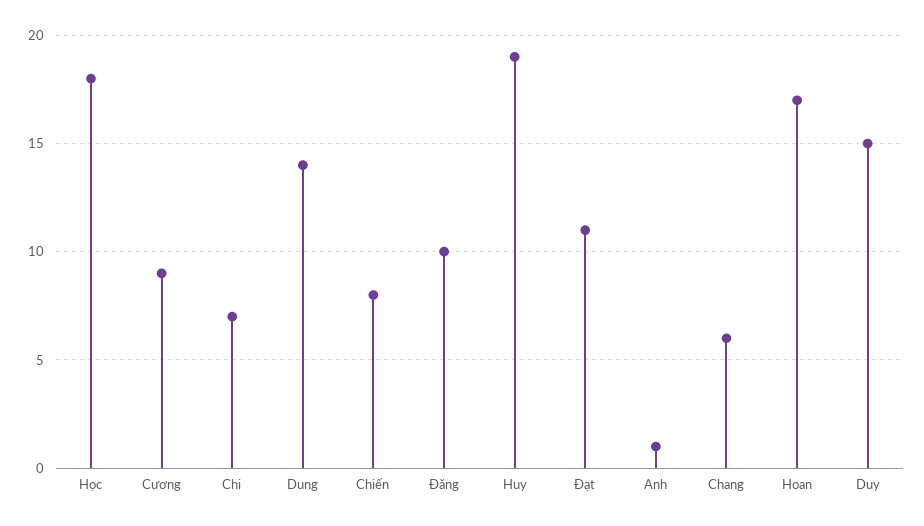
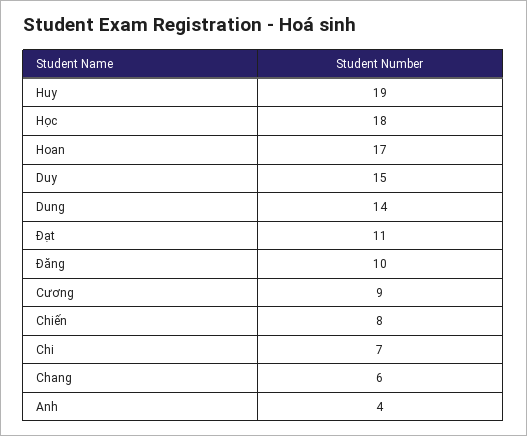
  {
    "Học": 18,
    "Cương": 9,
    "Chi": 7,
    "Dung": 14,
    "Chiến": 8,
    "Đăng": 10,
    "Huy": 19,
    "Đạt": 11,
-   "Anh": 1,
+   "Anh": 4,
    "Chang": 6,
    "Hoan": 17,
    "Duy": 15
  }

